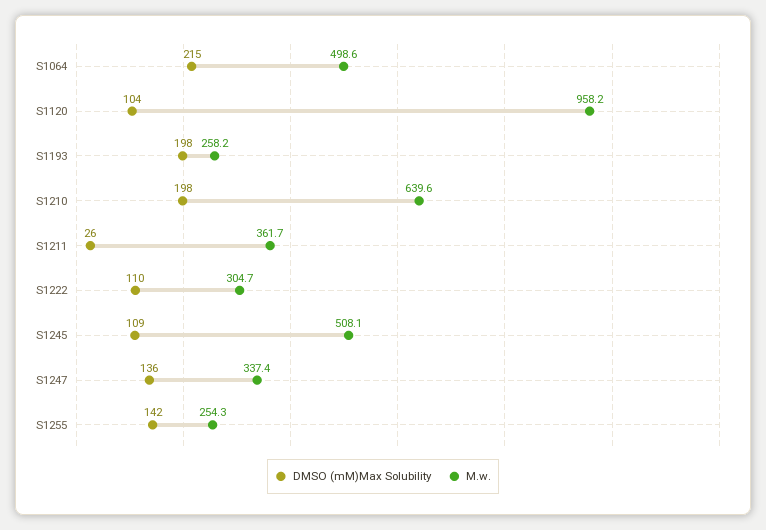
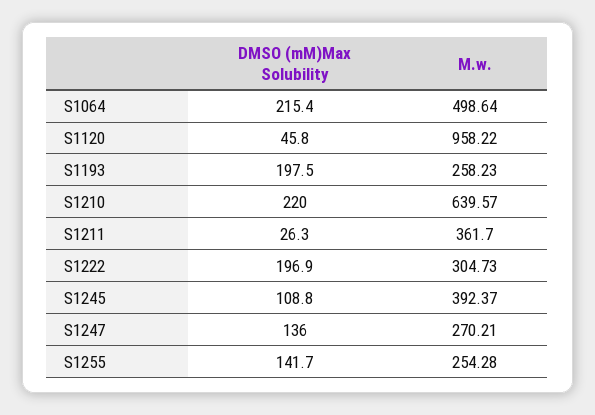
  {
    "DMSO (mM)Max Solubility": {
      "S1064": 215.4,
-     "S1120": 104,
+     "S1120": 45.8,
      "S1193": 197.5,
-     "S1210": 198,
+     "S1210": 220,
      "S1211": 26.3,
-     "S1222": 110,
+     "S1222": 196.9,
      "S1245": 108.8,
      "S1247": 136,
      "S1255": 141.7
    },
    "M.w.": {
      "S1064": 498.64,
      "S1120": 958.22,
      "S1193": 258.23,
      "S1210": 639.57,
      "S1211": 361.7,
      "S1222": 304.73,
-     "S1245": 508.1,
+     "S1245": 392.37,
-     "S1247": 337.4,
+     "S1247": 270.21,
      "S1255": 254.28
    }
  }

